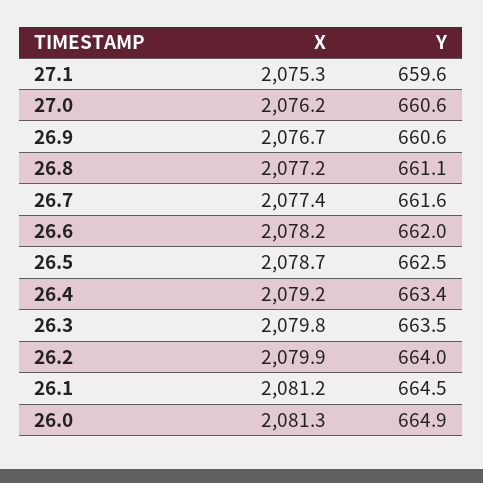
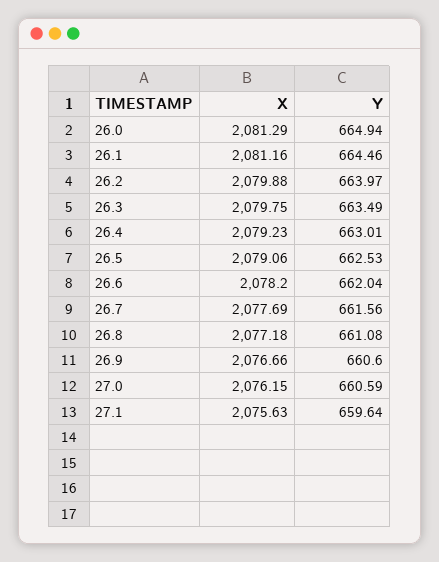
  {
    "X": {
-     "27.1": 2075.3,
+     "27.1": 2075.63,
      "27.0": 2076.15,
      "26.9": 2076.66,
      "26.8": 2077.18,
-     "26.7": 2077.4,
+     "26.7": 2077.69,
      "26.6": 2078.2,
-     "26.5": 2078.7,
+     "26.5": 2079.06,
      "26.4": 2079.23,
      "26.3": 2079.75,
      "26.2": 2079.88,
      "26.1": 2081.16,
      "26.0": 2081.29
    },
    "Y": {
      "27.1": 659.64,
      "27.0": 660.59,
      "26.9": 660.6,
      "26.8": 661.08,
      "26.7": 661.56,
      "26.6": 662.04,
      "26.5": 662.53,
-     "26.4": 663.4,
+     "26.4": 663.01,
      "26.3": 663.49,
      "26.2": 663.97,
      "26.1": 664.46,
      "26.0": 664.94
    }
  }

